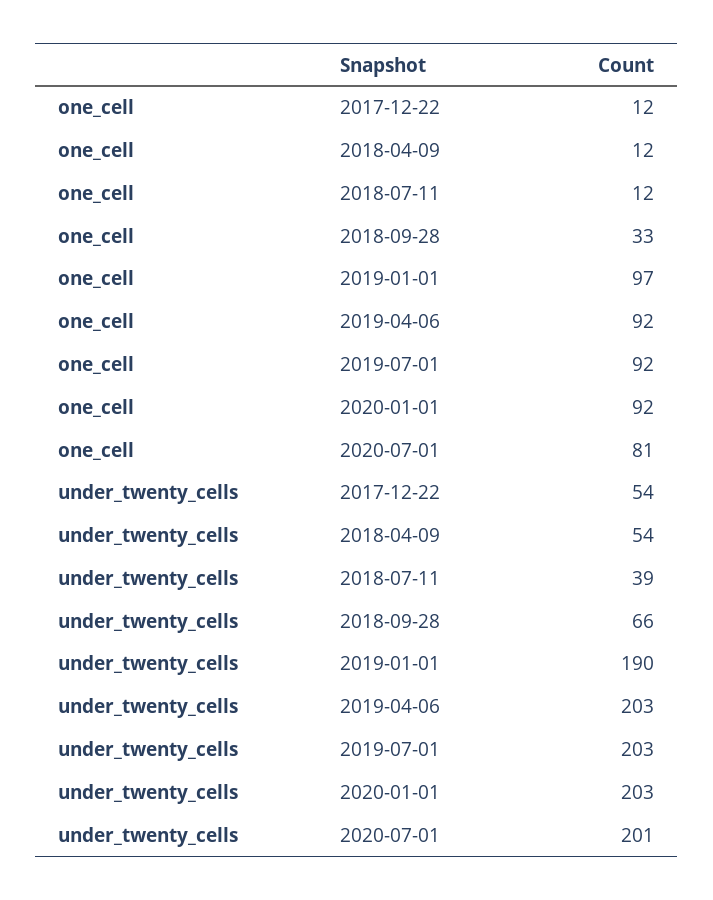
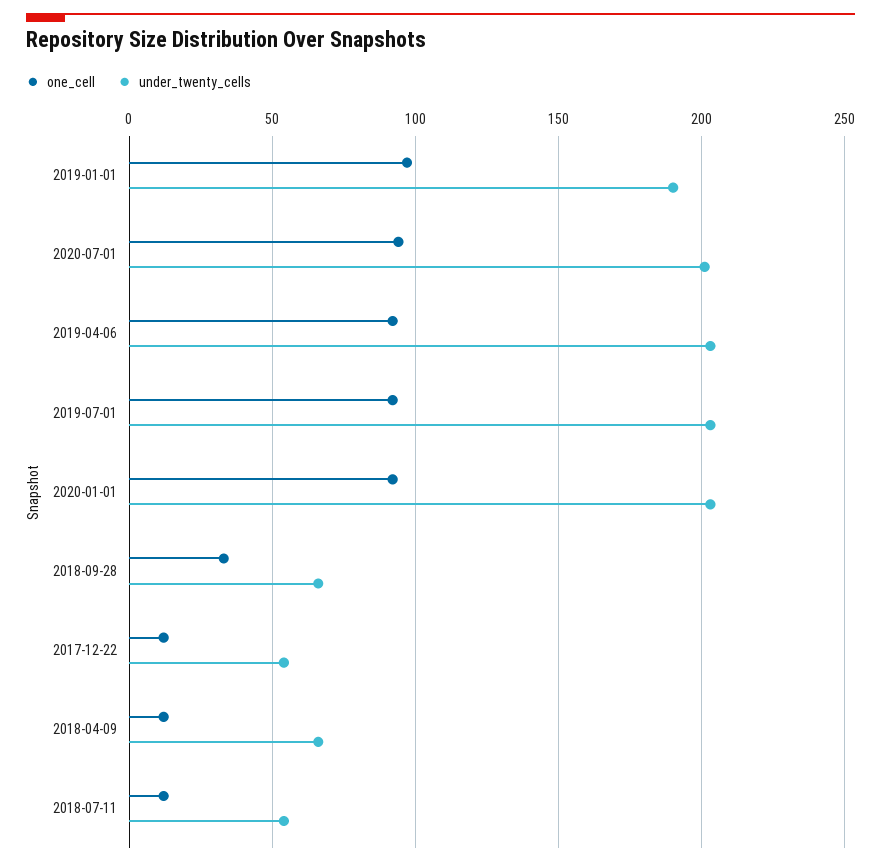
  {
    "one_cell": {
      "2017-12-22": 12,
      "2018-04-09": 12,
      "2018-07-11": 12,
      "2018-09-28": 33,
      "2019-01-01": 97,
      "2019-04-06": 92,
      "2019-07-01": 92,
      "2020-01-01": 92,
-     "2020-07-01": 81
+     "2020-07-01": 95
    },
    "under_twenty_cells": {
      "2017-12-22": 54,
-     "2018-04-09": 54,
+     "2018-04-09": 65,
-     "2018-07-11": 39,
+     "2018-07-11": 55,
      "2018-09-28": 66,
      "2019-01-01": 190,
      "2019-04-06": 203,
      "2019-07-01": 203,
      "2020-01-01": 203,
      "2020-07-01": 201
    }
  }

